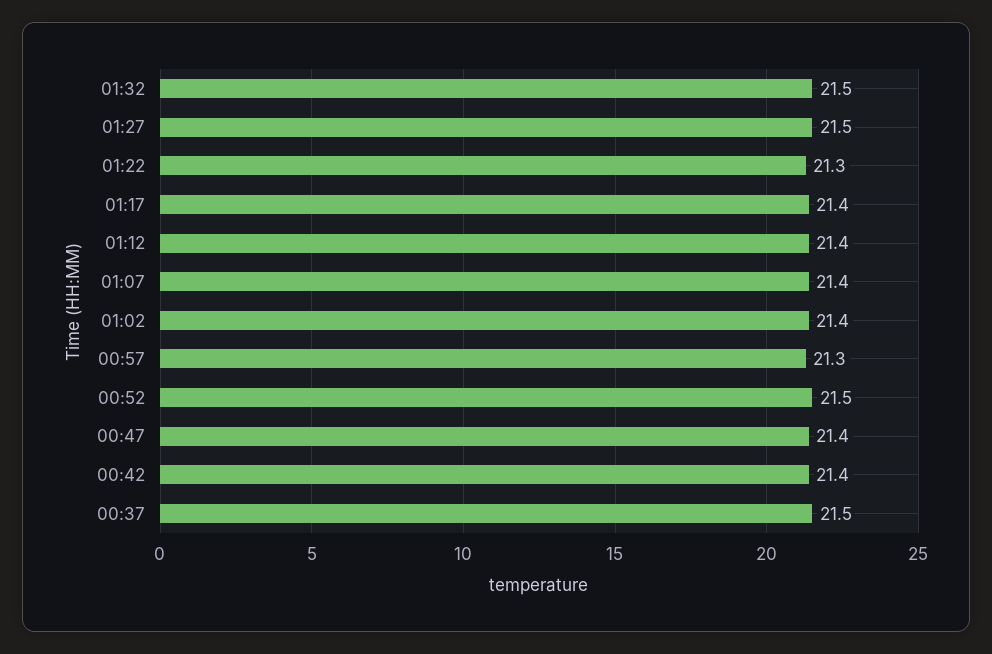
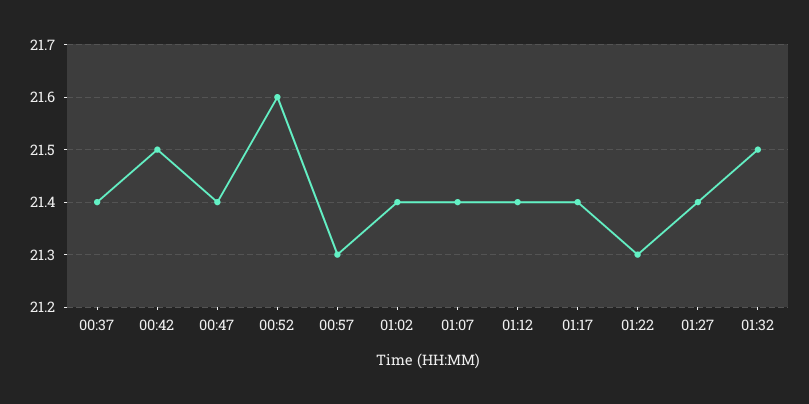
  {
    "01:32": 21.5,
-   "01:27": 21.5,
+   "01:27": 21.4,
    "01:22": 21.3,
    "01:17": 21.4,
    "01:12": 21.4,
    "01:07": 21.4,
    "01:02": 21.4,
    "00:57": 21.3,
-   "00:52": 21.5,
+   "00:52": 21.6,
    "00:47": 21.4,
-   "00:42": 21.4,
+   "00:42": 21.5,
-   "00:37": 21.5
+   "00:37": 21.4
  }

